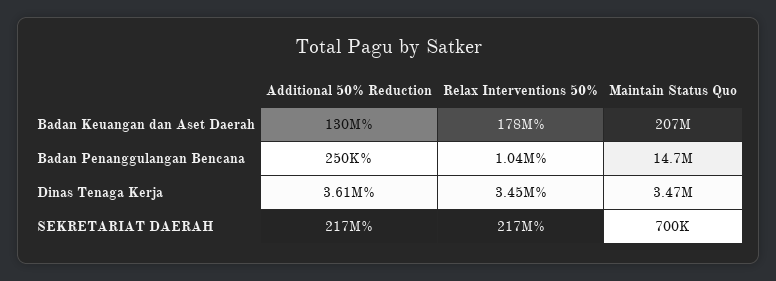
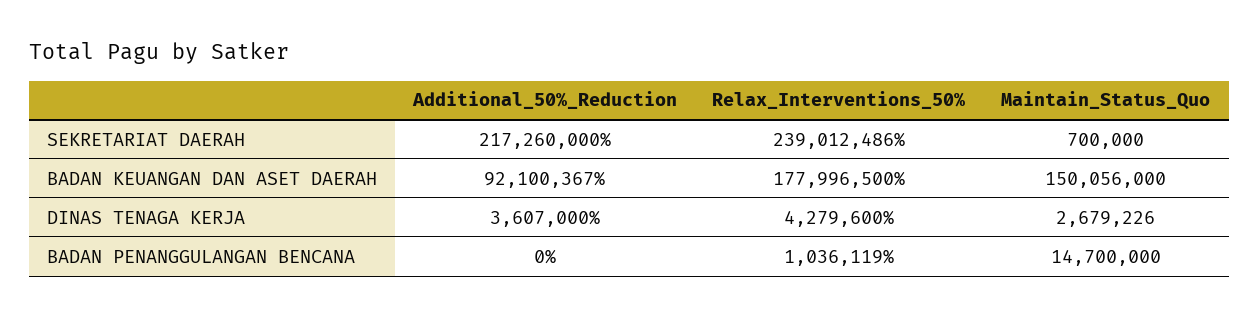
  {
    "Additional 50% Reduction": {
-     "Badan Keuangan dan Aset Daerah": 130000000,
+     "Badan Keuangan dan Aset Daerah": 92100367,
-     "Badan Penanggulangan Bencana": 250000,
+     "Badan Penanggulangan Bencana": 0,
      "Dinas Tenaga Kerja": 3607000,
      "SEKRETARIAT DAERAH": 217260000
    },
    "Relax Interventions 50%": {
      "Badan Keuangan dan Aset Daerah": 177996500,
      "Badan Penanggulangan Bencana": 1036119,
-     "Dinas Tenaga Kerja": 3450000,
+     "Dinas Tenaga Kerja": 4279600,
-     "SEKRETARIAT DAERAH": 217000000
+     "SEKRETARIAT DAERAH": 239012486
    },
    "Maintain Status Quo": {
-     "Badan Keuangan dan Aset Daerah": 207000000,
+     "Badan Keuangan dan Aset Daerah": 150056000,
      "Badan Penanggulangan Bencana": 14700000,
-     "Dinas Tenaga Kerja": 3470000,
+     "Dinas Tenaga Kerja": 2679226,
      "SEKRETARIAT DAERAH": 700000
    }
  }

